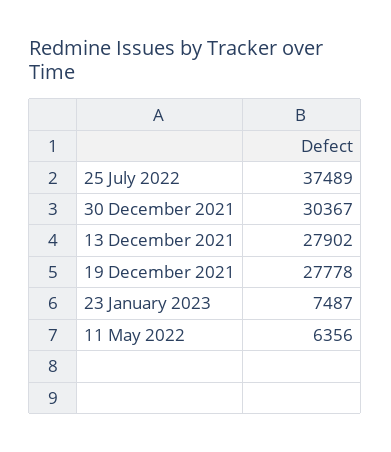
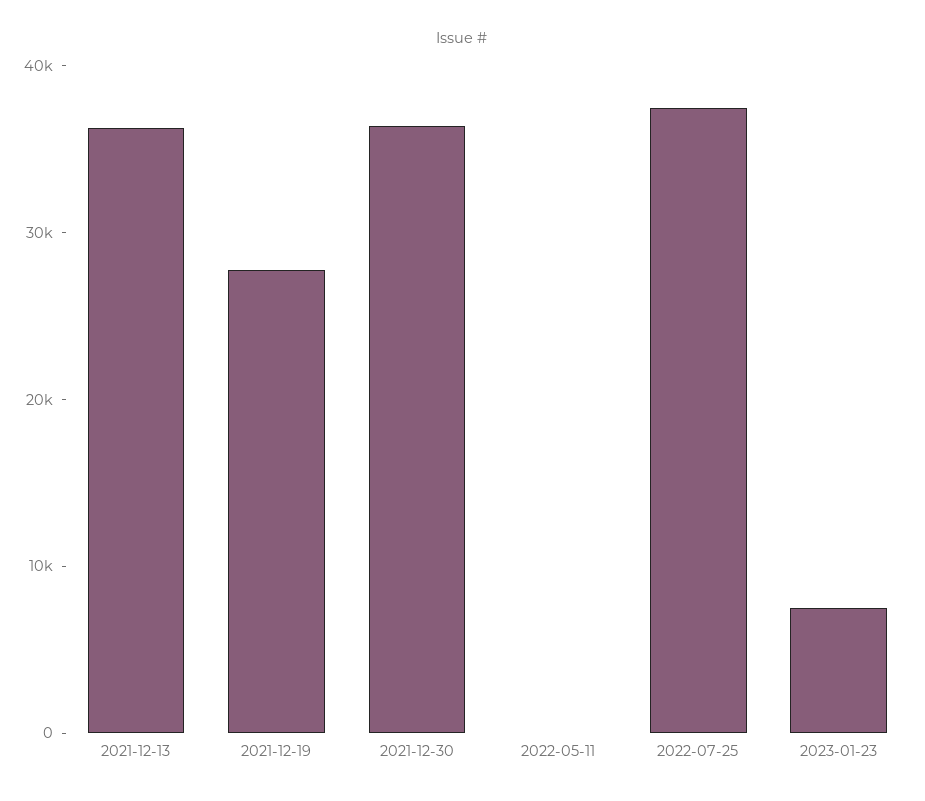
  {
    "25 July 2022": 37489,
-   "30 December 2021": 30367,
+   "30 December 2021": 36000,
-   "13 December 2021": 27902,
+   "13 December 2021": 36000,
    "19 December 2021": 27778,
    "23 January 2023": 7487,
-   "11 May 2022": 6356
+   "11 May 2022": 0
  }

